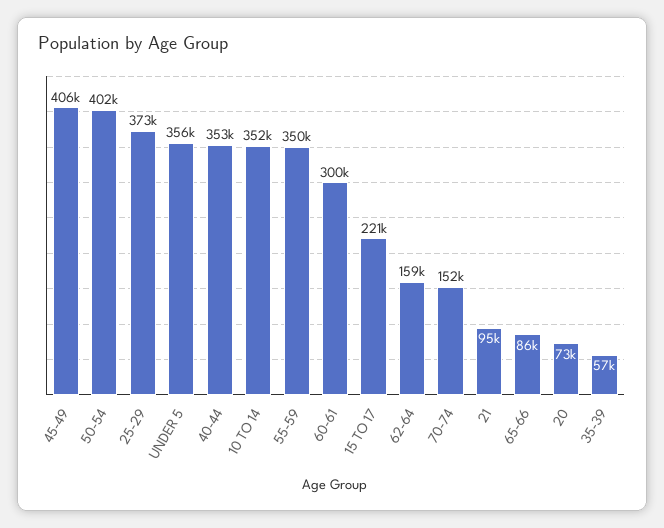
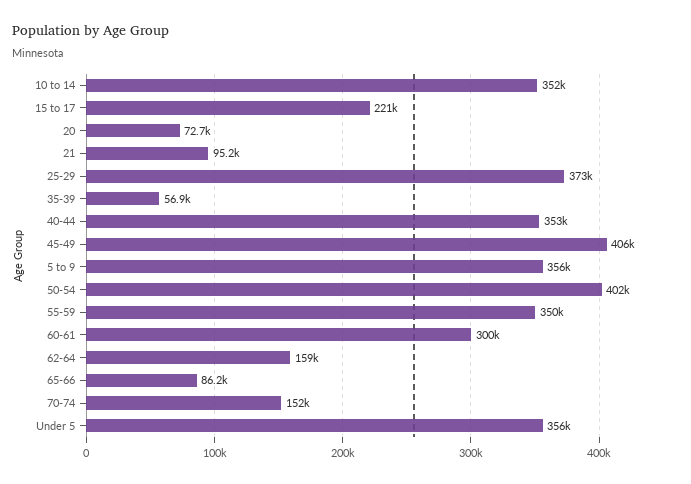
  {
    "45-49": 406000,
    "50-54": 402000,
    "25-29": 373000,
    "UNDER 5": 356000,
    "40-44": 353000,
    "10 TO 14": 352000,
    "55-59": 350000,
    "60-61": 300000,
    "15 TO 17": 221000,
    "62-64": 159000,
    "70-74": 152000,
    "21": 95200,
    "65-66": 86200,
    "20": 72700,
-   "35-39": 56900
+   "35-39": 56900,
+   "5 to 9": 356000
  }

